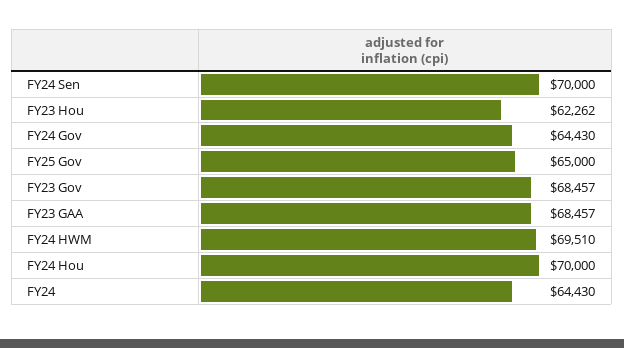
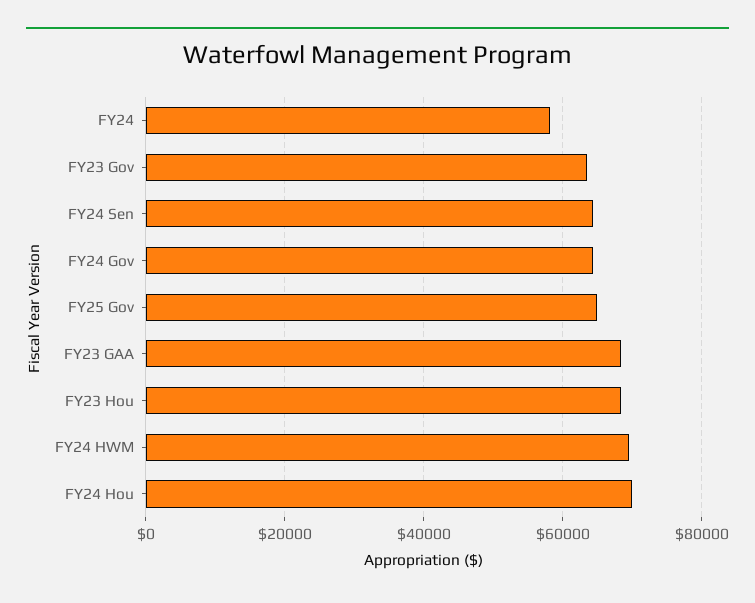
  {
-   "FY24 Sen": 70000,
+   "FY24 Sen": 64000,
-   "FY23 Hou": 62262,
+   "FY23 Hou": 68000,
    "FY24 Gov": 64430,
    "FY25 Gov": 65000,
-   "FY23 Gov": 68457,
+   "FY23 Gov": 64000,
    "FY23 GAA": 68457,
    "FY24 HWM": 69510,
    "FY24 Hou": 70000,
-   "FY24": 64430
+   "FY24": 58000
  }

